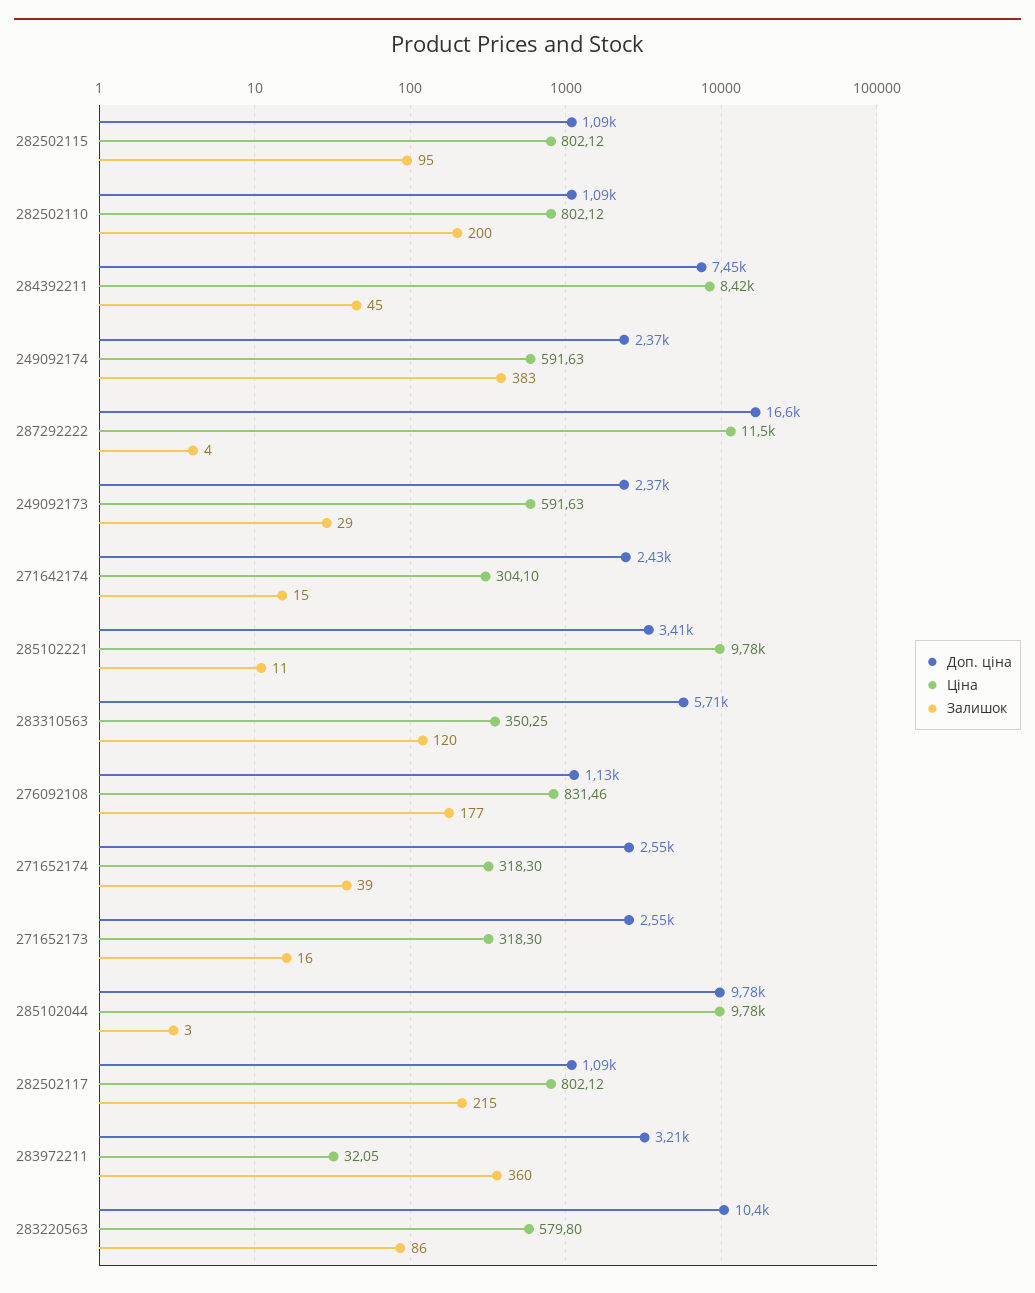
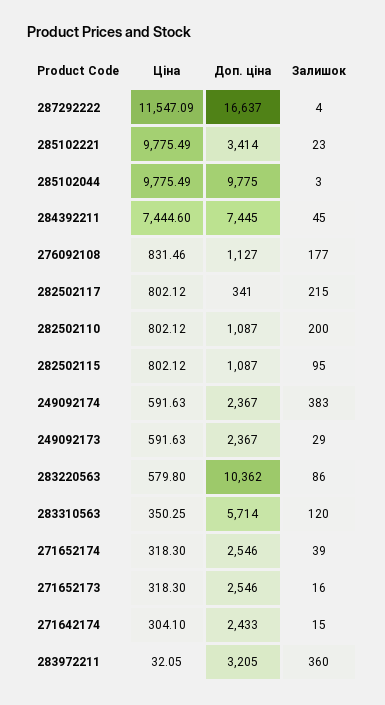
  {
    "Доп. ціна": {
      "282502115": 1087,
      "282502110": 1087,
      "284392211": 7445,
      "249092174": 2367,
      "287292222": 16637,
      "249092173": 2367,
      "271642174": 2433,
      "285102221": 3414,
      "283310563": 5714,
      "276092108": 1127,
      "271652174": 2546,
      "271652173": 2546,
      "285102044": 9775,
-     "282502117": 1090,
+     "282502117": 341,
      "283972211": 3205,
      "283220563": 10362
    },
    "Ціна": {
      "282502115": 802.12,
      "282502110": 802.12,
-     "284392211": 8420,
+     "284392211": 7444.6,
      "249092174": 591.63,
      "287292222": 11547.09,
      "249092173": 591.63,
      "271642174": 304.1,
      "285102221": 9775.49,
      "283310563": 350.25,
      "276092108": 831.46,
      "271652174": 318.3,
      "271652173": 318.3,
      "285102044": 9775.49,
      "282502117": 802.12,
      "283972211": 32.05,
      "283220563": 579.8
    },
    "Залишок": {
      "282502115": 95,
      "282502110": 200,
      "284392211": 45,
      "249092174": 383,
      "287292222": 4,
      "249092173": 29,
      "271642174": 15,
-     "285102221": 11,
+     "285102221": 23,
      "283310563": 120,
      "276092108": 177,
      "271652174": 39,
      "271652173": 16,
      "285102044": 3,
      "282502117": 215,
      "283972211": 360,
      "283220563": 86
    }
  }

